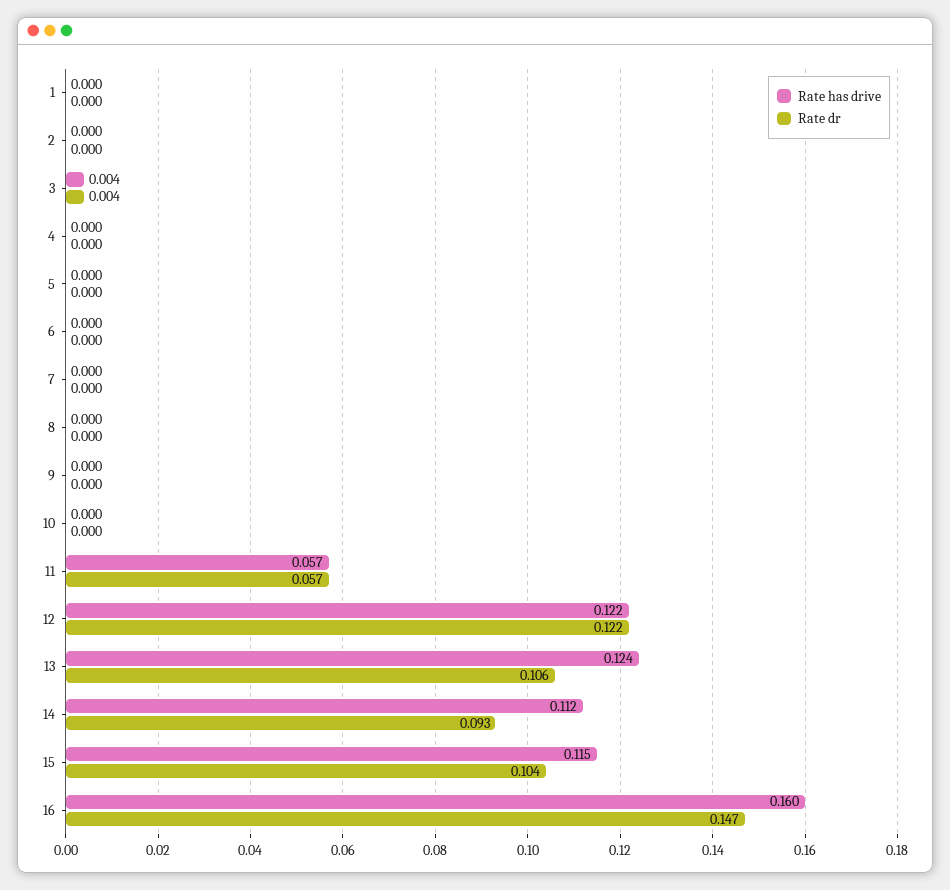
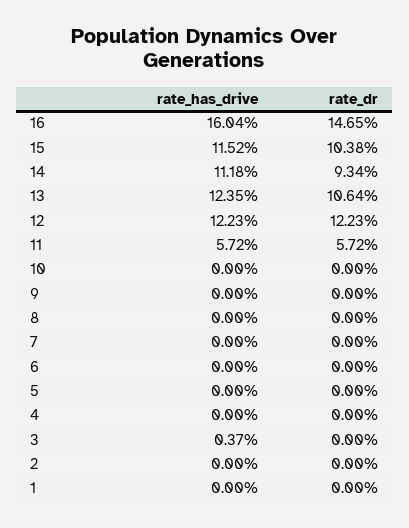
  {
    "Rate has drive": {
      "1": 0,
      "2": 0,
      "3": 0.0037,
      "4": 0,
      "5": 0,
      "6": 0,
      "7": 0,
      "8": 0,
      "9": 0,
      "10": 0,
      "11": 0.0572,
      "12": 0.1223,
      "13": 0.1235,
      "14": 0.1118,
      "15": 0.1152,
      "16": 0.1604
    },
    "Rate dr": {
      "1": 0,
      "2": 0,
-     "3": 0.004,
+     "3": 0,
      "4": 0,
      "5": 0,
      "6": 0,
      "7": 0,
      "8": 0,
      "9": 0,
      "10": 0,
      "11": 0.0572,
      "12": 0.1223,
      "13": 0.1064,
      "14": 0.0934,
      "15": 0.1038,
      "16": 0.1465
    }
  }

